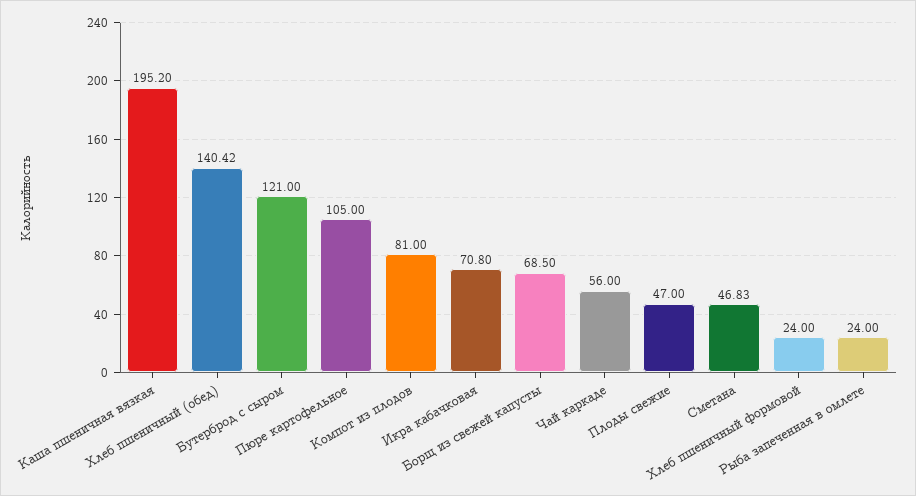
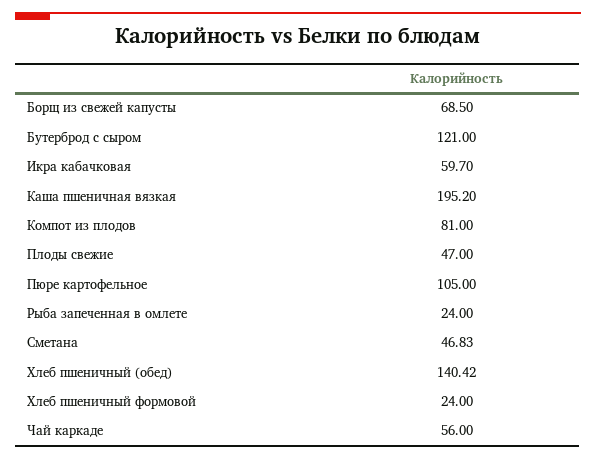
  {
    "Каша пшеничная вязкая": 195.2,
    "Хлеб пшеничный (обед)": 140.42,
    "Бутерброд с сыром": 121,
    "Пюре картофельное": 105,
    "Компот из плодов": 81,
-   "Икра кабачковая": 70.8,
+   "Икра кабачковая": 59.7,
    "Борщ из свежей капусты": 68.5,
    "Чай каркаде": 56,
    "Плоды свежие": 47,
    "Сметана": 46.83,
    "Хлеб пшеничный формовой": 24,
    "Рыба запеченная в омлете": 24
  }

